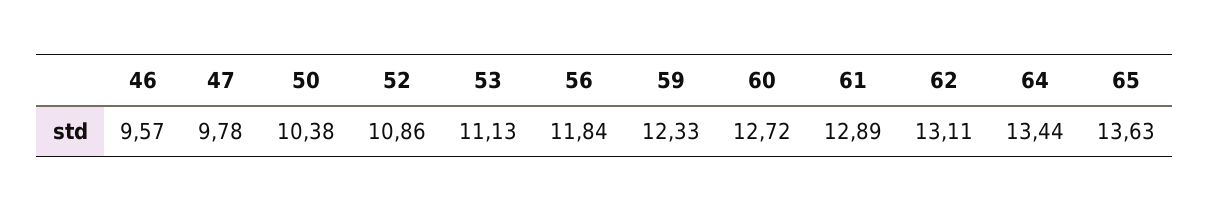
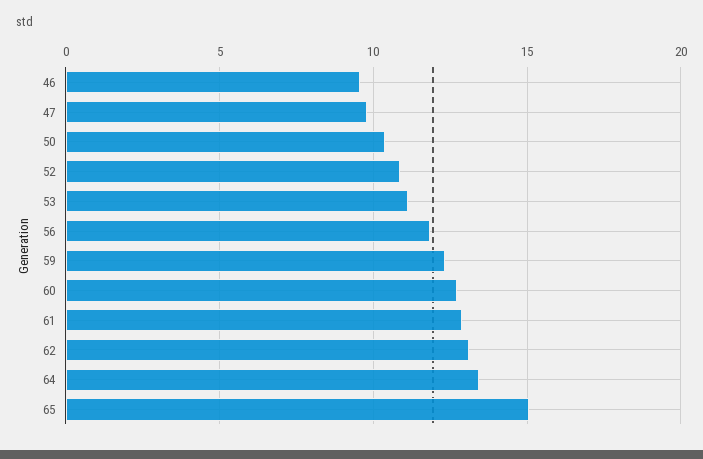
  {
    "46": 9.57,
    "47": 9.78,
    "50": 10.38,
    "52": 10.86,
    "53": 11.13,
    "56": 11.84,
    "59": 12.33,
    "60": 12.72,
    "61": 12.89,
    "62": 13.11,
    "64": 13.44,
-   "65": 13.63
+   "65": 15
  }

